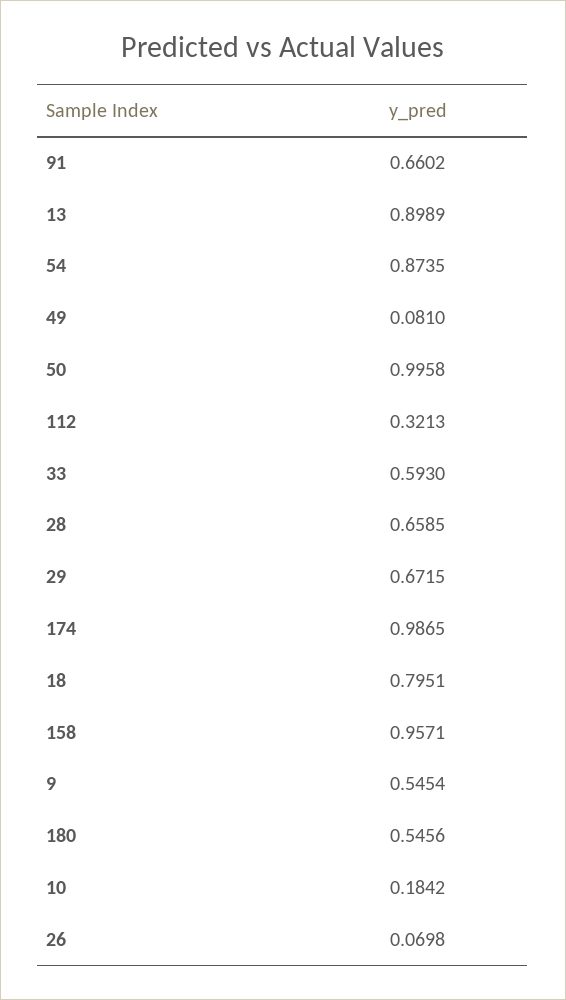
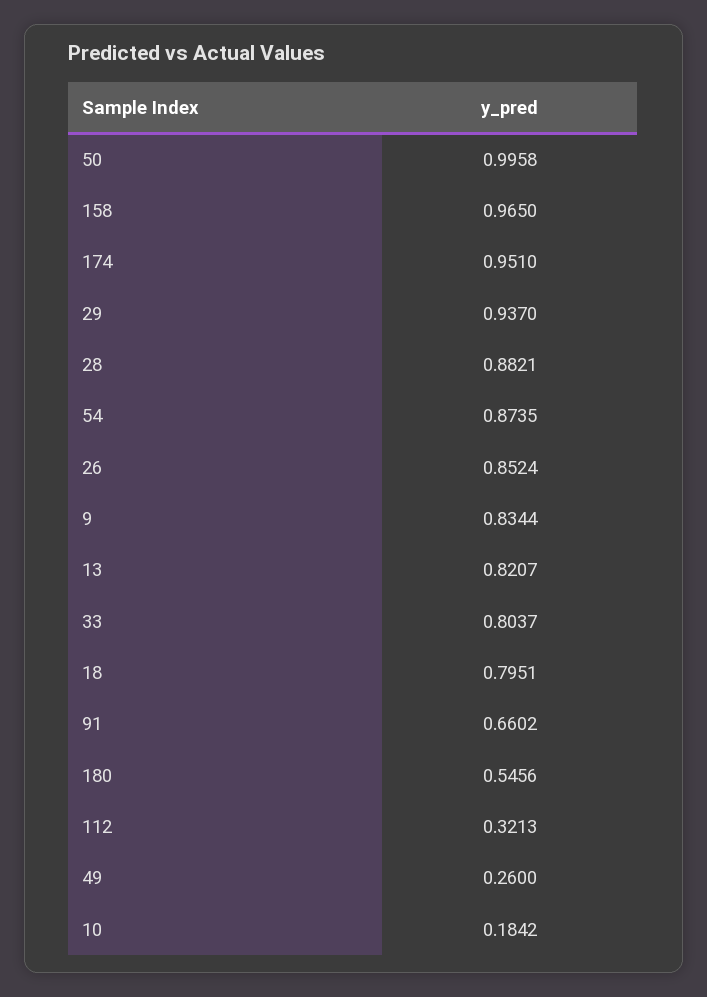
  {
    "91": 0.6602,
-   "13": 0.8989,
+   "13": 0.8207,
    "54": 0.8735,
-   "49": 0.081,
+   "49": 0.26,
    "50": 0.9958,
    "112": 0.3213,
-   "33": 0.593,
+   "33": 0.8037,
-   "28": 0.6585,
+   "28": 0.8821,
-   "29": 0.6715,
+   "29": 0.937,
-   "174": 0.9865,
+   "174": 0.951,
    "18": 0.7951,
-   "158": 0.9571,
+   "158": 0.965,
-   "9": 0.5454,
+   "9": 0.8344,
    "180": 0.5456,
    "10": 0.1842,
-   "26": 0.0698
+   "26": 0.8524
  }

